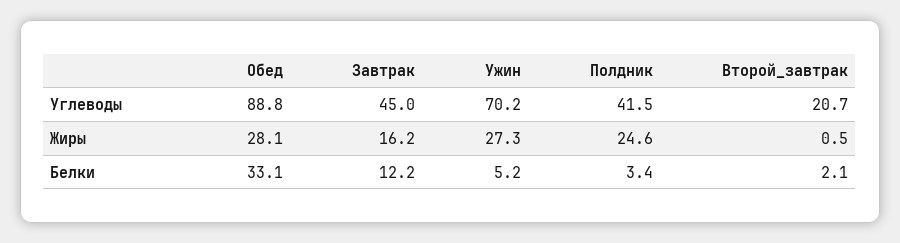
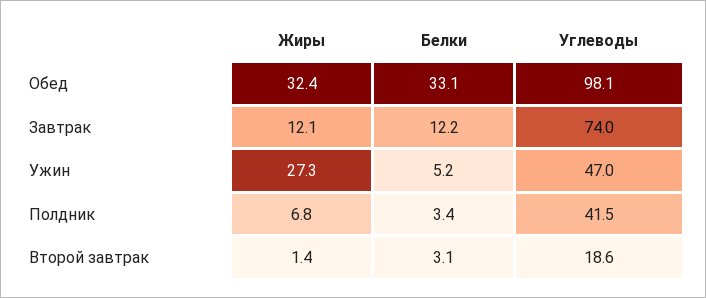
  {
    "Обед": {
-     "Углеводы": 88.8,
+     "Углеводы": 98.1,
-     "Жиры": 28.1,
+     "Жиры": 32.4,
      "Белки": 33.1
    },
    "Завтрак": {
-     "Углеводы": 45,
+     "Углеводы": 74,
-     "Жиры": 16.2,
+     "Жиры": 12.1,
      "Белки": 12.2
    },
    "Ужин": {
-     "Углеводы": 70.2,
+     "Углеводы": 47,
      "Жиры": 27.3,
      "Белки": 5.2
    },
    "Полдник": {
      "Углеводы": 41.5,
-     "Жиры": 24.6,
+     "Жиры": 6.8,
      "Белки": 3.4
    },
    "Второй_завтрак": {
-     "Углеводы": 20.7,
+     "Углеводы": 18.6,
-     "Жиры": 0.5,
+     "Жиры": 1.4,
-     "Белки": 2.1
+     "Белки": 3.1
    }
  }

